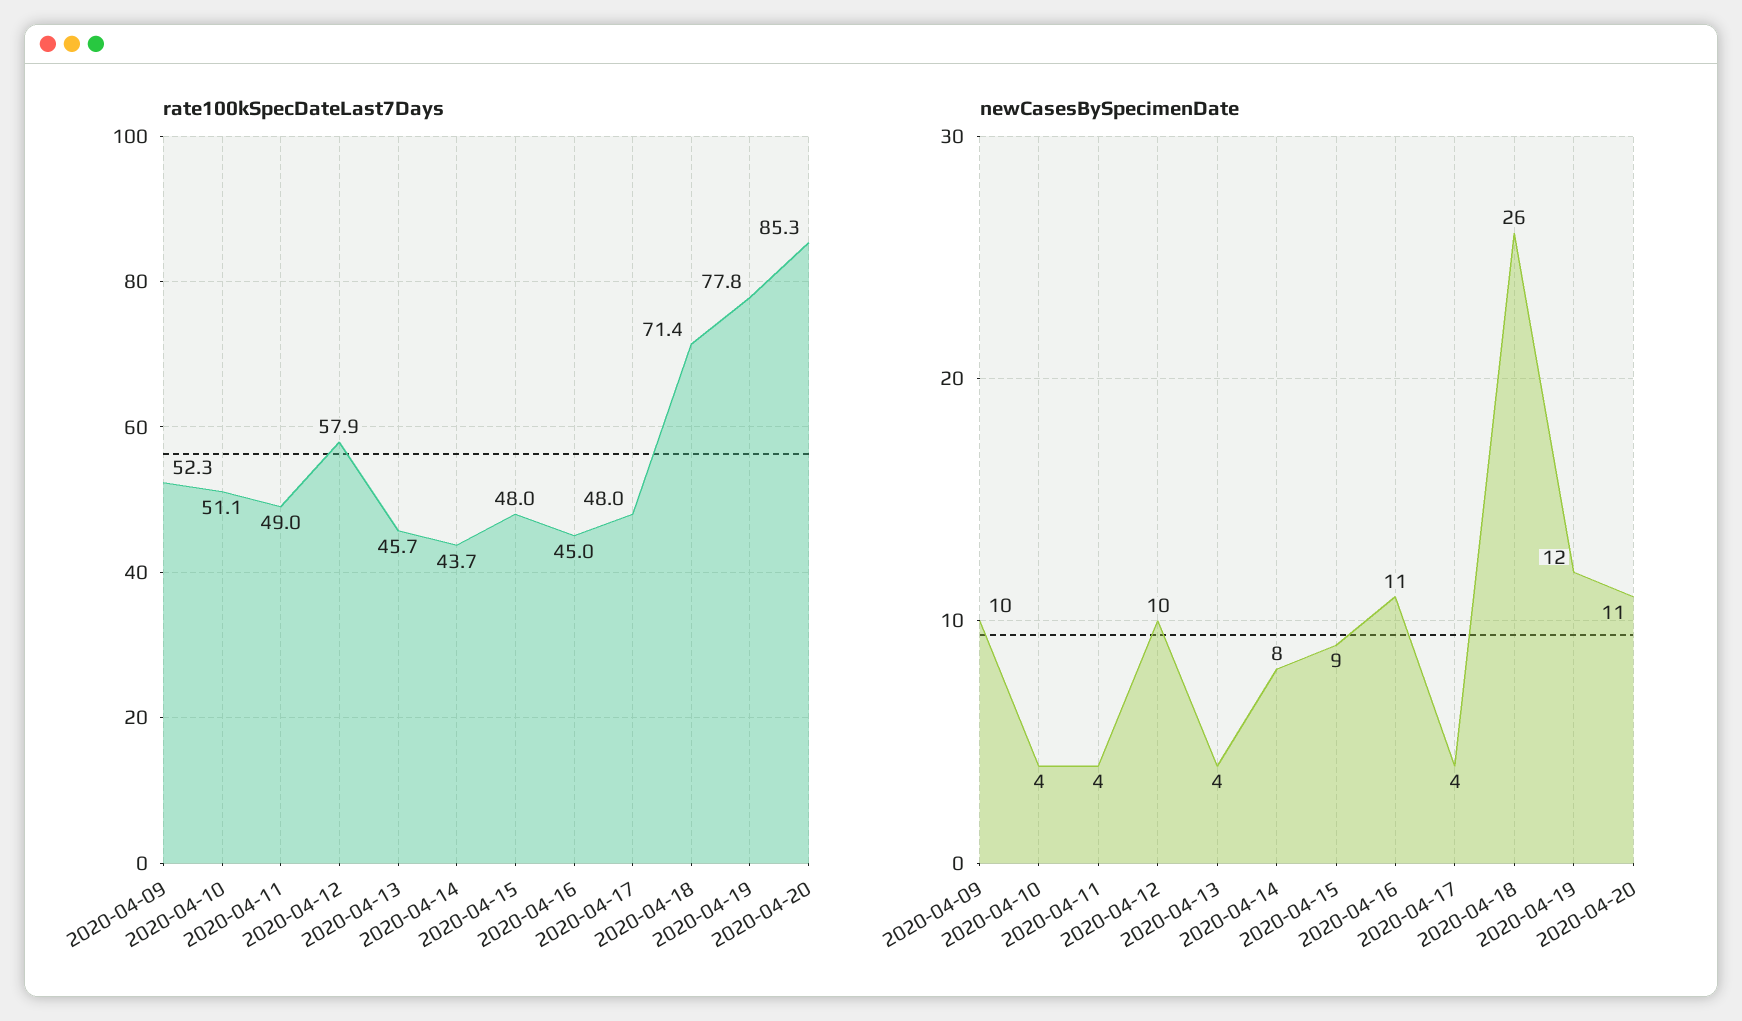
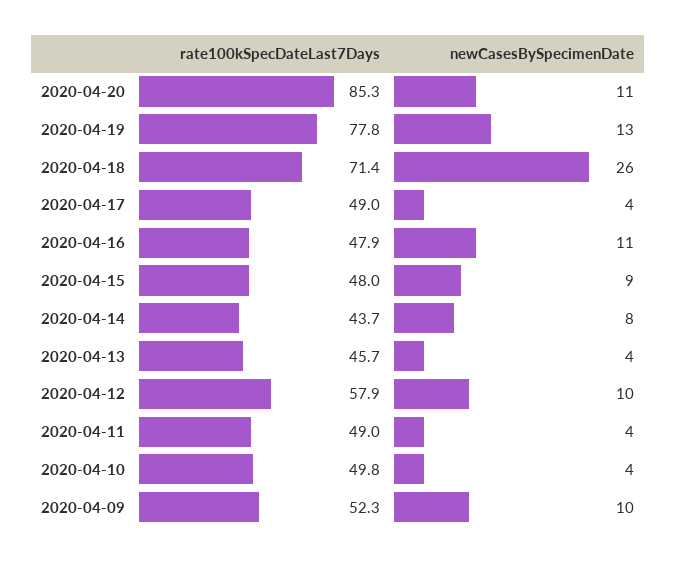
  {
    "rate100kSpecDateLast7Days": {
      "2020-04-09": 52.3,
-     "2020-04-10": 51.1,
+     "2020-04-10": 49.8,
      "2020-04-11": 49,
      "2020-04-12": 57.9,
      "2020-04-13": 45.7,
      "2020-04-14": 43.7,
      "2020-04-15": 48,
-     "2020-04-16": 45,
+     "2020-04-16": 47.9,
-     "2020-04-17": 48,
+     "2020-04-17": 49,
      "2020-04-18": 71.4,
      "2020-04-19": 77.8,
      "2020-04-20": 85.3
    },
    "newCasesBySpecimenDate": {
      "2020-04-09": 10,
      "2020-04-10": 4,
      "2020-04-11": 4,
      "2020-04-12": 10,
      "2020-04-13": 4,
      "2020-04-14": 8,
      "2020-04-15": 9,
      "2020-04-16": 11,
      "2020-04-17": 4,
      "2020-04-18": 26,
-     "2020-04-19": 12,
+     "2020-04-19": 13,
      "2020-04-20": 11
    }
  }

